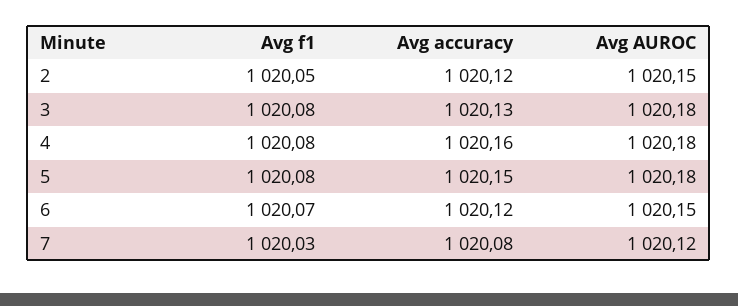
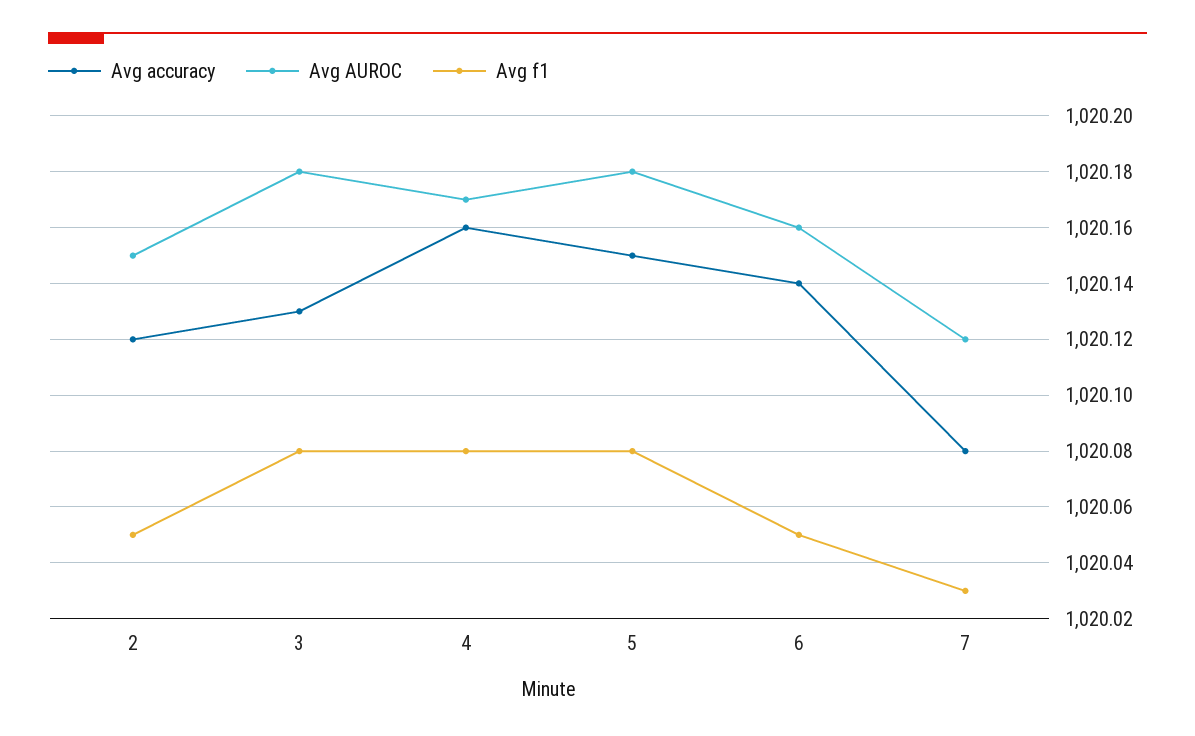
  {
    "Avg f1": {
      "2": 1020.05,
      "3": 1020.08,
      "4": 1020.08,
      "5": 1020.08,
-     "6": 1020.07,
+     "6": 1020.05,
      "7": 1020.03
    },
    "Avg accuracy": {
      "2": 1020.12,
      "3": 1020.13,
      "4": 1020.16,
      "5": 1020.15,
-     "6": 1020.12,
+     "6": 1020.14,
      "7": 1020.08
    },
    "Avg AUROC": {
      "2": 1020.15,
      "3": 1020.18,
-     "4": 1020.18,
+     "4": 1020.17,
      "5": 1020.18,
-     "6": 1020.15,
+     "6": 1020.16,
      "7": 1020.12
    }
  }

